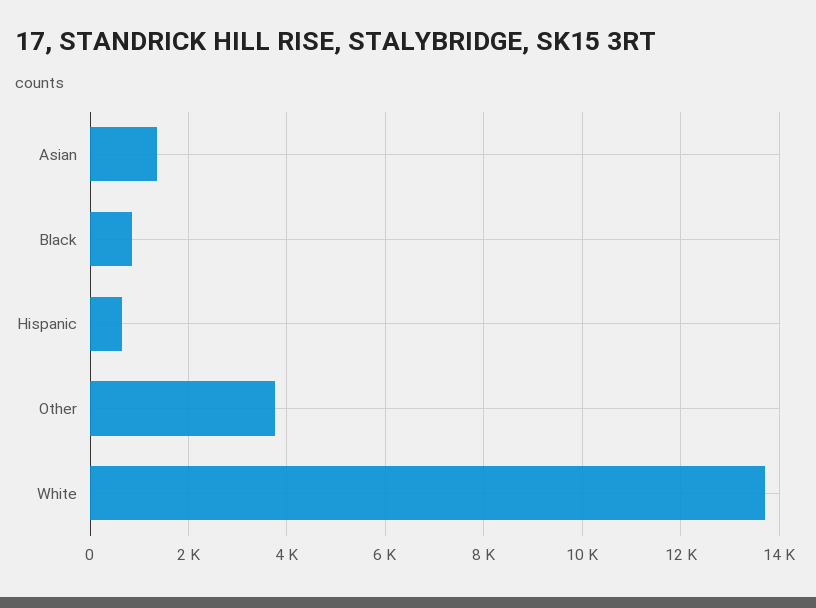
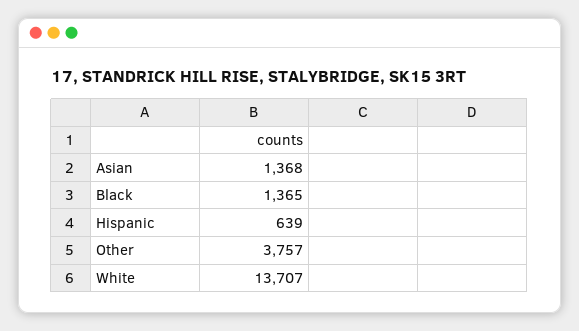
  {
    "Asian": 1368,
-   "Black": 800,
+   "Black": 1365,
    "Hispanic": 639,
    "Other": 3757,
    "White": 13707
  }

